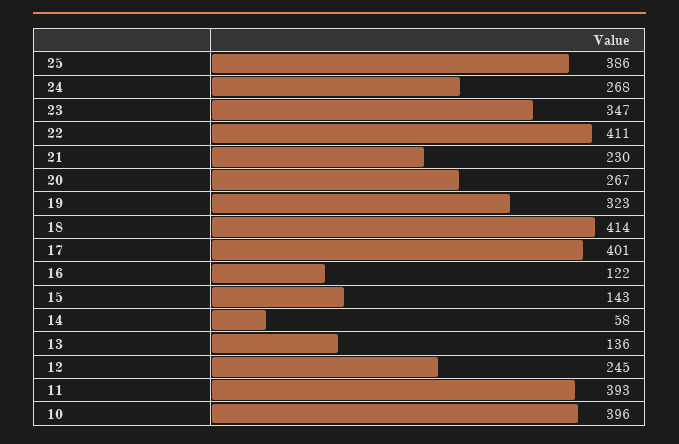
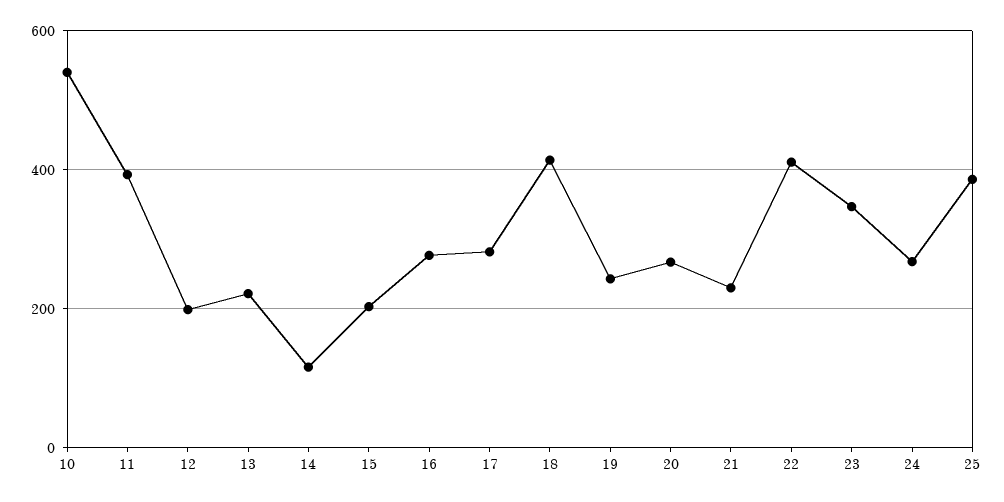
  {
    "25": 386,
    "24": 268,
    "23": 347,
    "22": 411,
    "21": 230,
    "20": 267,
-   "19": 323,
+   "19": 240,
    "18": 414,
-   "17": 401,
+   "17": 280,
-   "16": 122,
+   "16": 280,
-   "15": 143,
+   "15": 200,
-   "14": 58,
+   "14": 120,
-   "13": 136,
+   "13": 220,
-   "12": 245,
+   "12": 200,
    "11": 393,
-   "10": 396
+   "10": 540
  }

